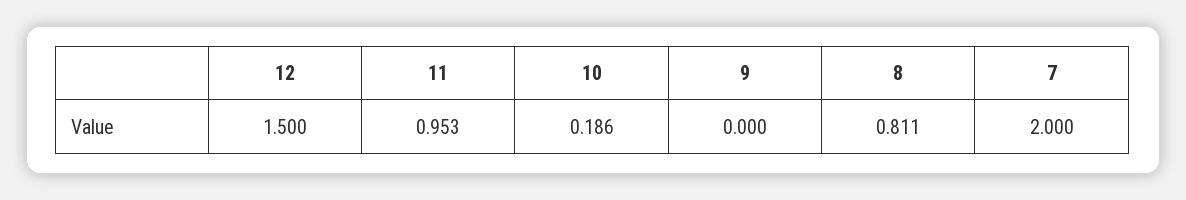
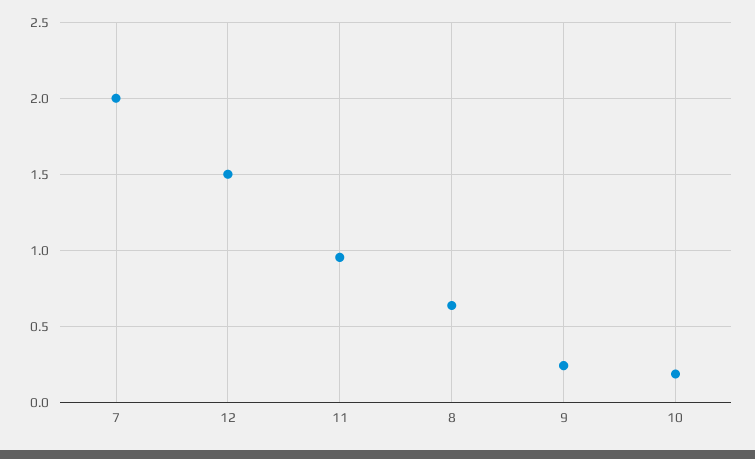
  {
    "12": 1.5,
    "11": 0.953,
    "10": 0.186,
-   "9": 0,
+   "9": 0.25,
-   "8": 0.811,
+   "8": 0.65,
    "7": 2
  }

